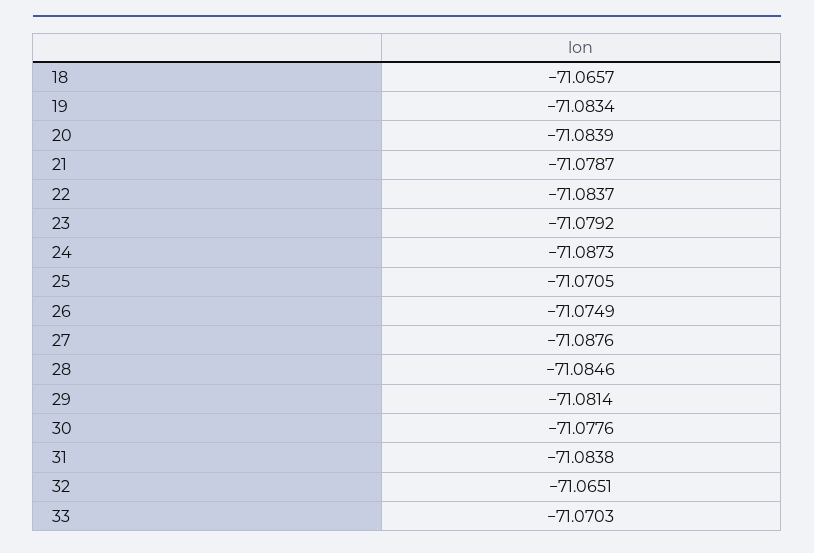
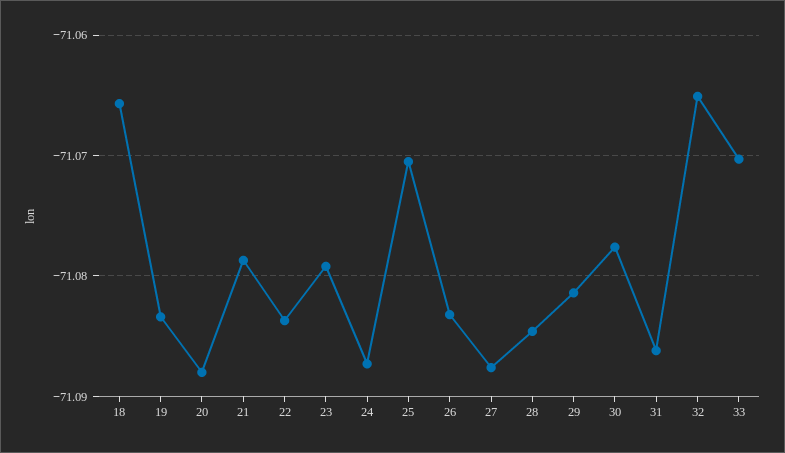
  {
    "18": -71.0657,
    "19": -71.0834,
-   "20": -71.0839,
+   "20": -71.088,
    "21": -71.0787,
    "22": -71.0837,
    "23": -71.0792,
    "24": -71.0873,
    "25": -71.0705,
-   "26": -71.0749,
+   "26": -71.083,
    "27": -71.0876,
    "28": -71.0846,
    "29": -71.0814,
    "30": -71.0776,
-   "31": -71.0838,
+   "31": -71.086,
    "32": -71.0651,
    "33": -71.0703
  }

